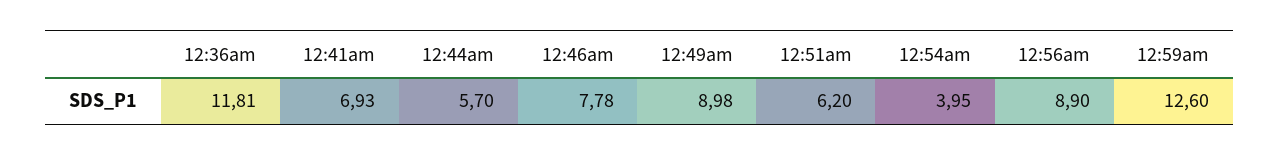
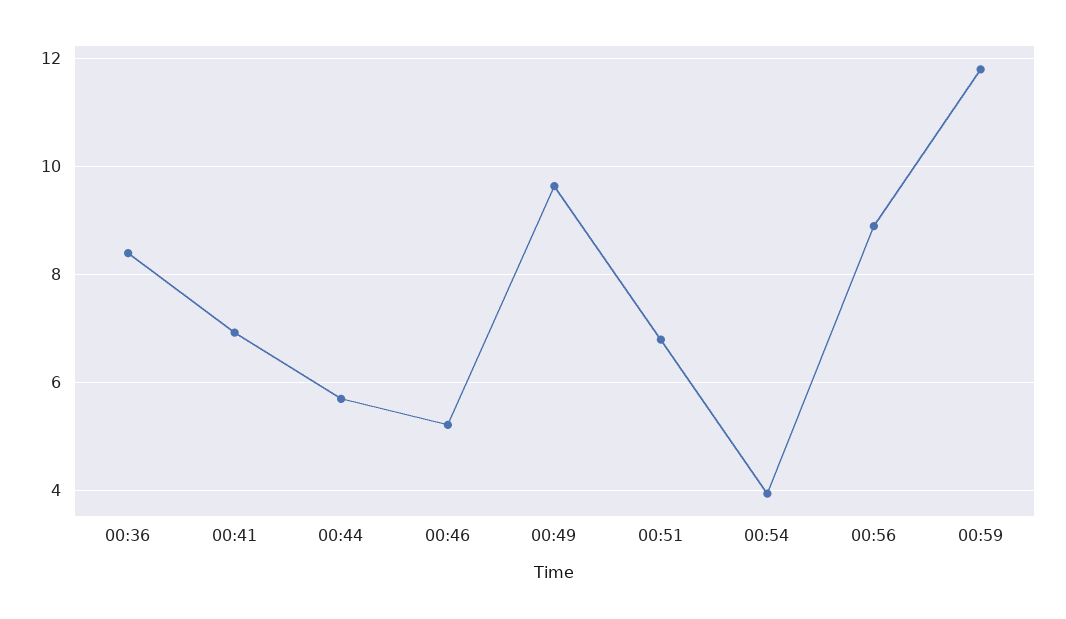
  {
-   "12:36am": 11.81,
+   "12:36am": 8.4,
    "12:41am": 6.93,
    "12:44am": 5.7,
-   "12:46am": 7.78,
+   "12:46am": 5.2,
-   "12:49am": 8.98,
+   "12:49am": 9.6,
-   "12:51am": 6.2,
+   "12:51am": 6.8,
    "12:54am": 3.95,
    "12:56am": 8.9,
-   "12:59am": 12.6
+   "12:59am": 11.8
  }

